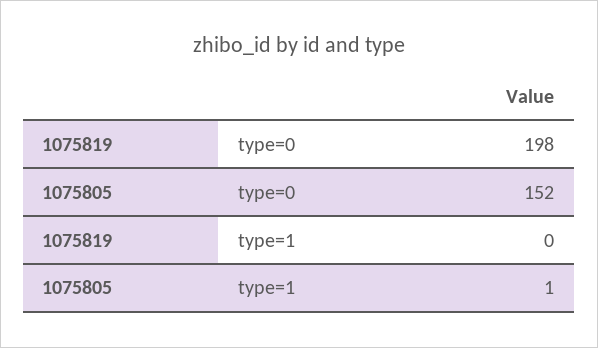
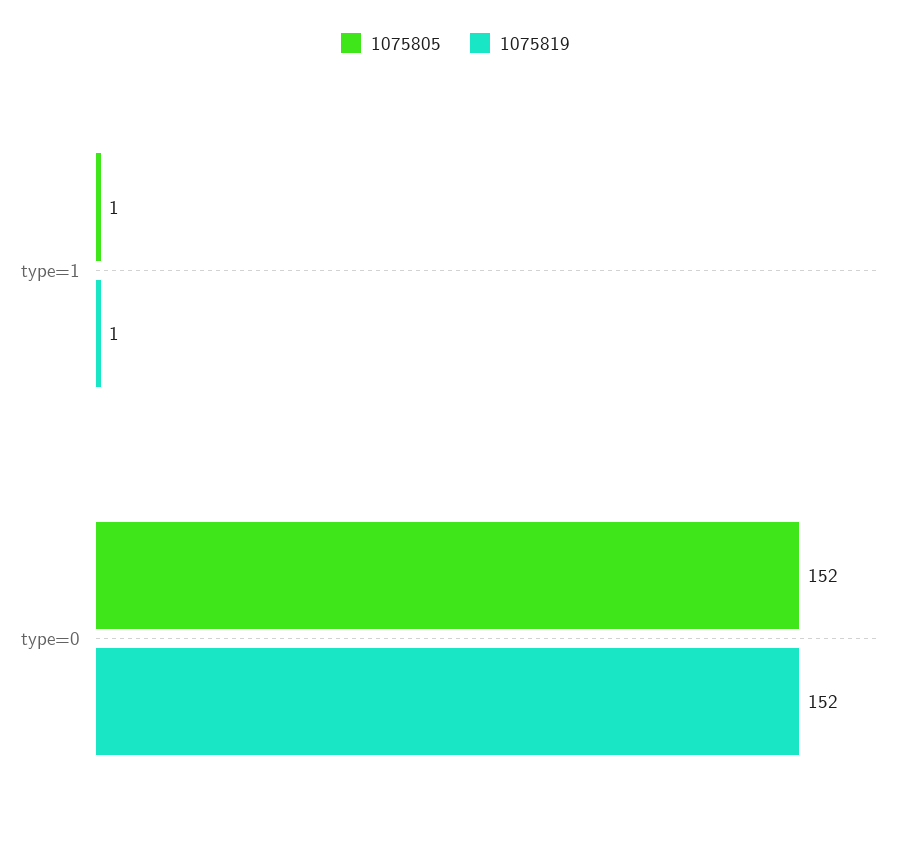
  {
    "1075819": {
-     "type=0": 198,
+     "type=0": 152,
-     "type=1": 0
+     "type=1": 1
    },
    "1075805": {
      "type=0": 152,
      "type=1": 1
    }
  }

